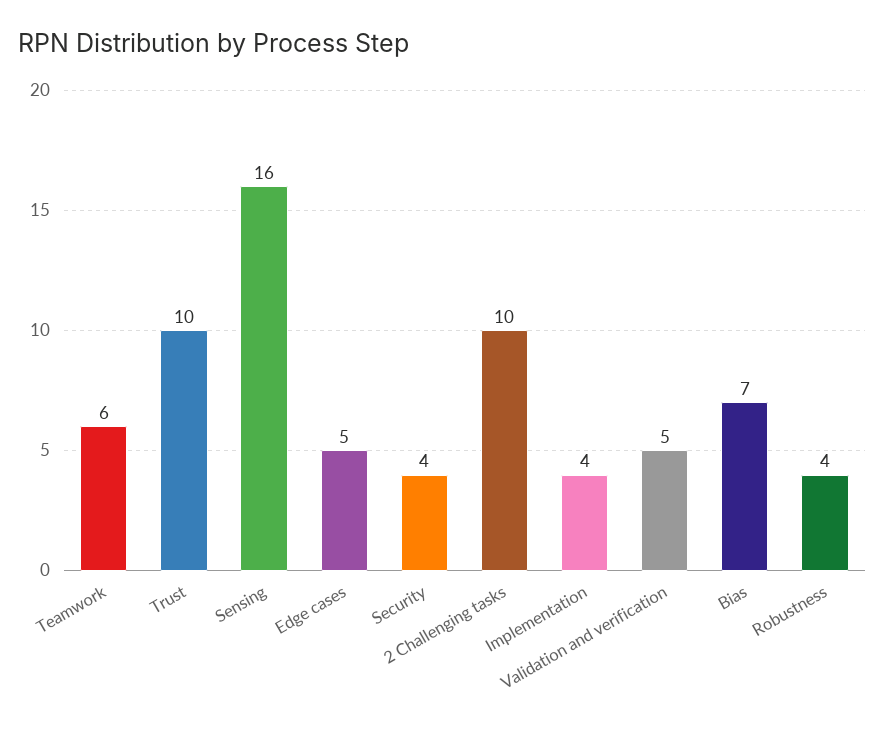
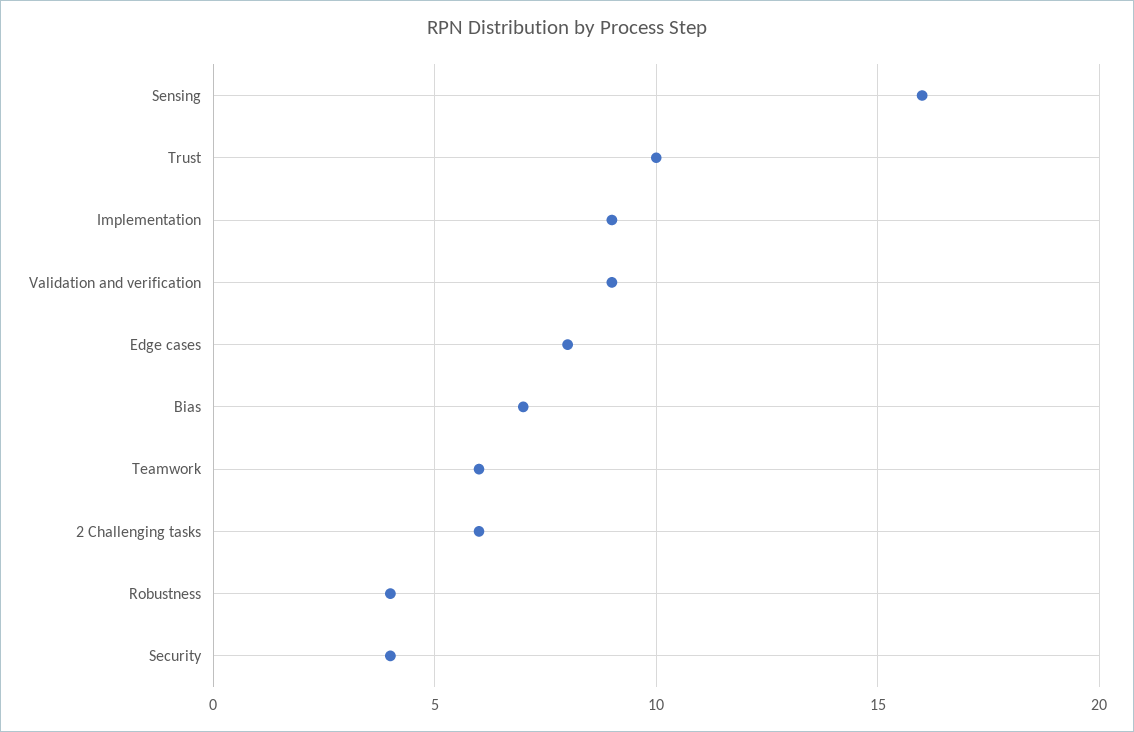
  {
    "Teamwork": 6,
    "Trust": 10,
    "Sensing": 16,
-   "Edge cases": 5,
+   "Edge cases": 8,
    "Security": 4,
-   "2 Challenging tasks": 10,
+   "2 Challenging tasks": 6,
-   "Implementation": 4,
+   "Implementation": 9,
-   "Validation and verification": 5,
+   "Validation and verification": 9,
    "Bias": 7,
    "Robustness": 4
  }

